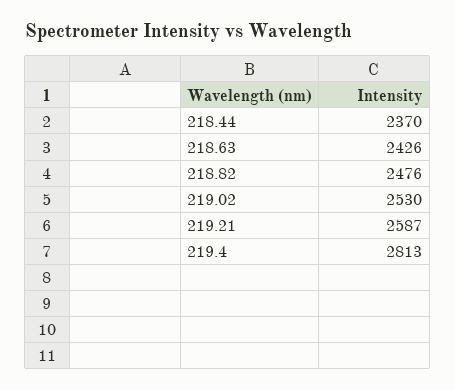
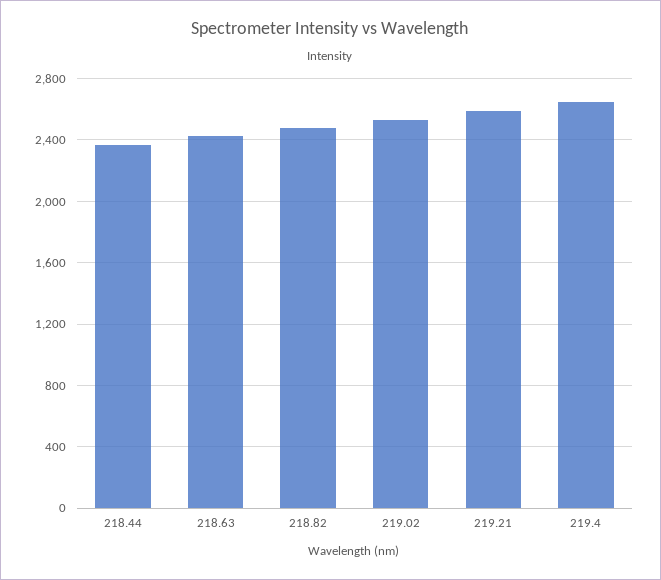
  {
    "218.44": 2370,
    "218.63": 2426,
    "218.82": 2476,
    "219.02": 2530,
    "219.21": 2587,
-   "219.4": 2813
+   "219.4": 2650
  }

